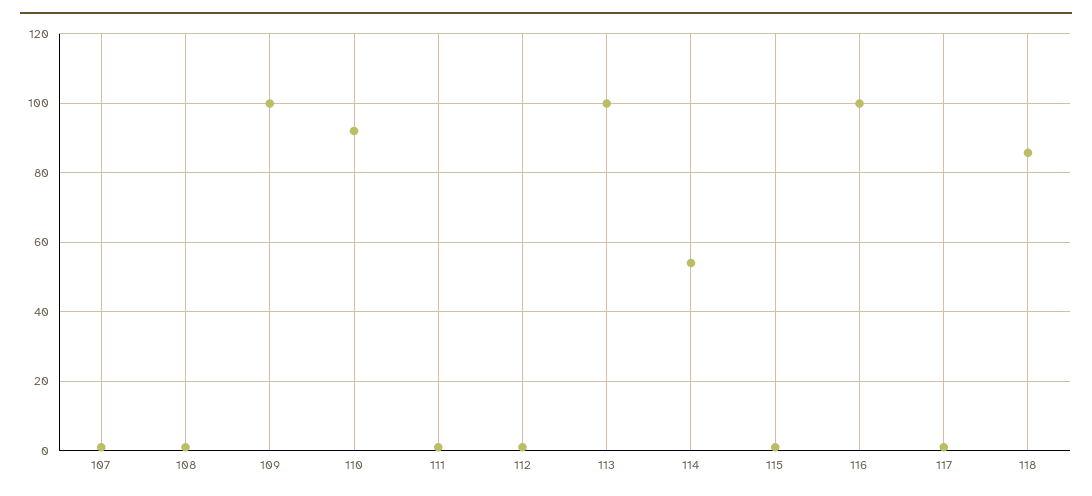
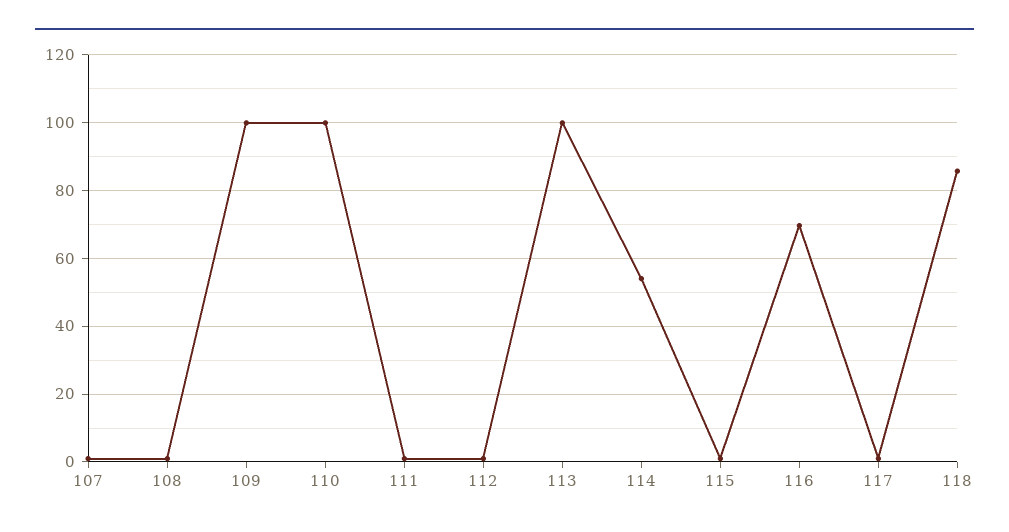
  {
    "107": 2,
    "108": 2,
    "109": 100,
-   "110": 92,
+   "110": 100,
    "111": 2,
    "112": 2,
    "113": 100,
    "114": 54,
    "115": 2,
-   "116": 100,
+   "116": 70,
    "117": 2,
    "118": 86
  }

